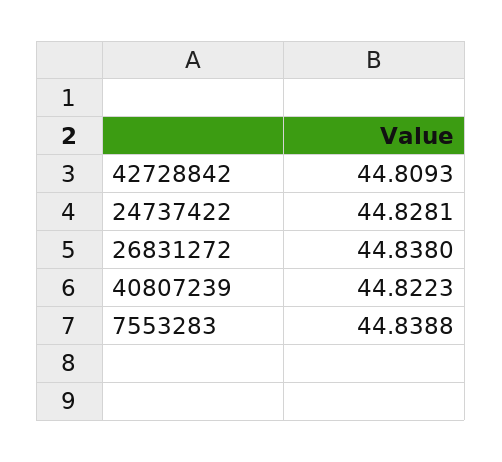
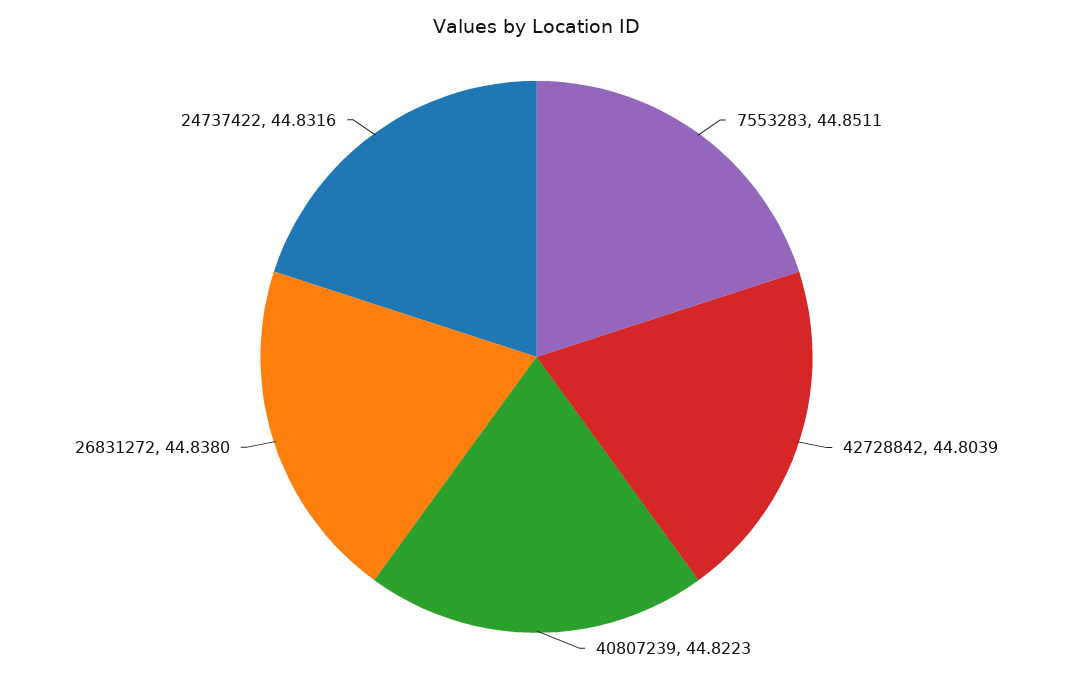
  {
-   "42728842": 44.8093,
+   "42728842": 44.8039,
-   "24737422": 44.8281,
+   "24737422": 44.8316,
    "26831272": 44.838,
    "40807239": 44.8223,
-   "7553283": 44.8388
+   "7553283": 44.8511
  }

